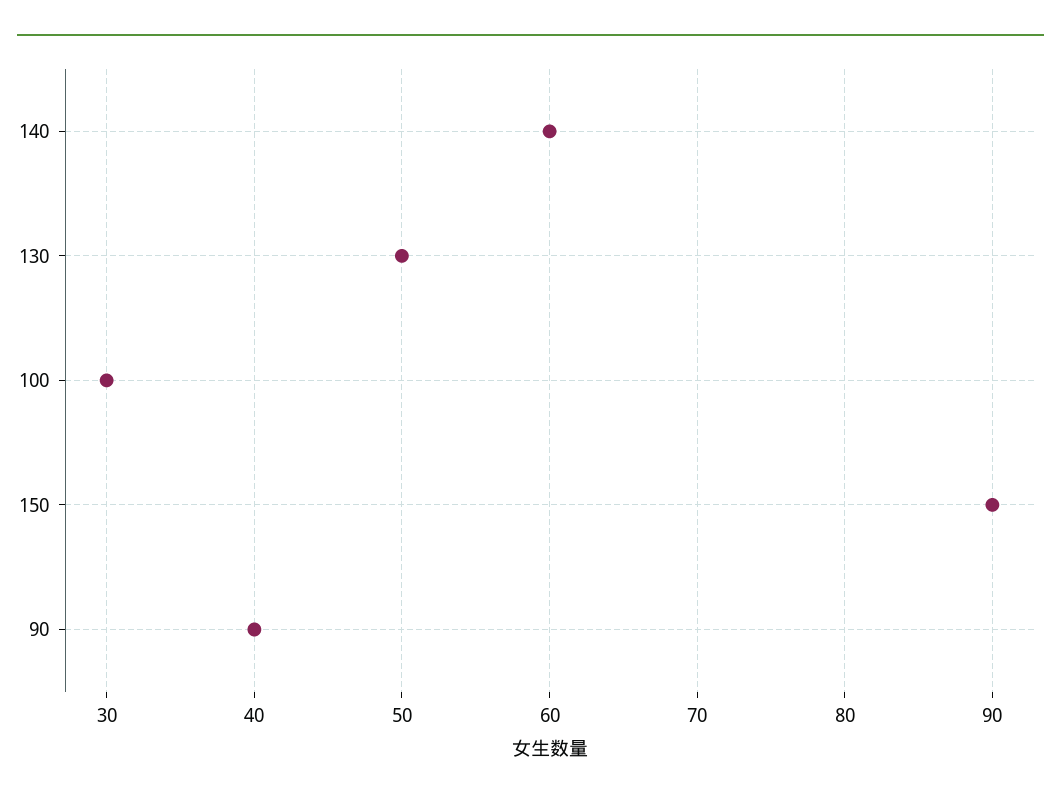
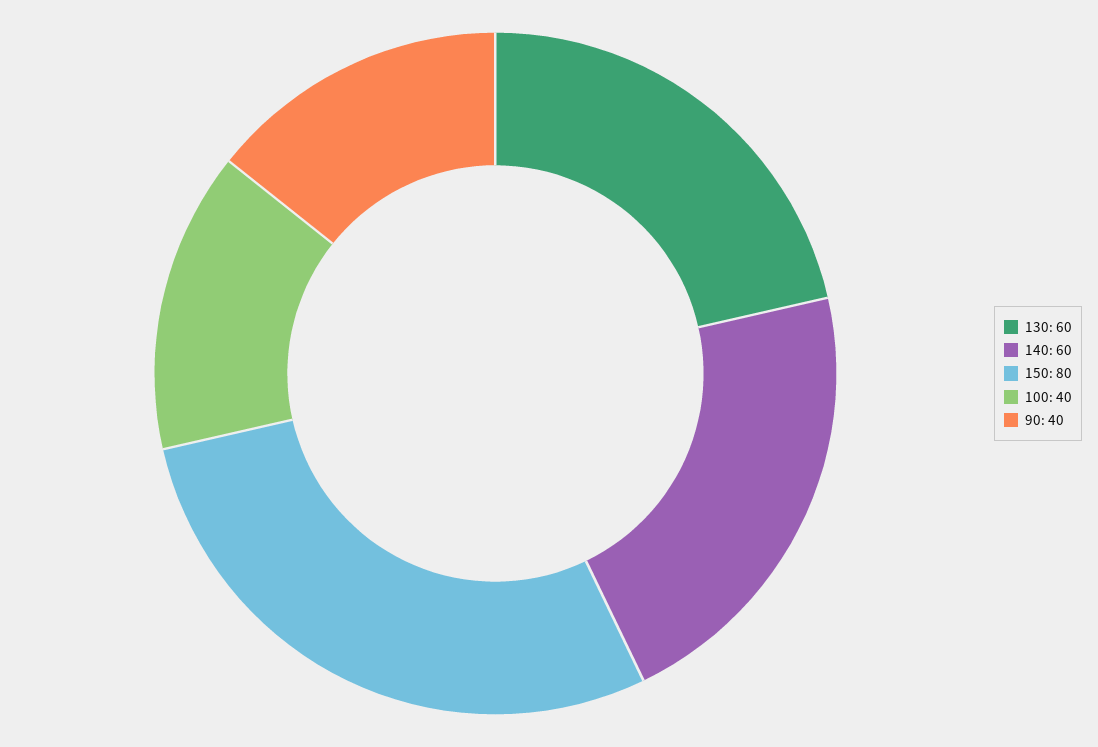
  {
    "140": 60,
-   "130": 50,
+   "130": 60,
-   "100": 30,
+   "100": 40,
-   "150": 90,
+   "150": 80,
    "90": 40
  }

